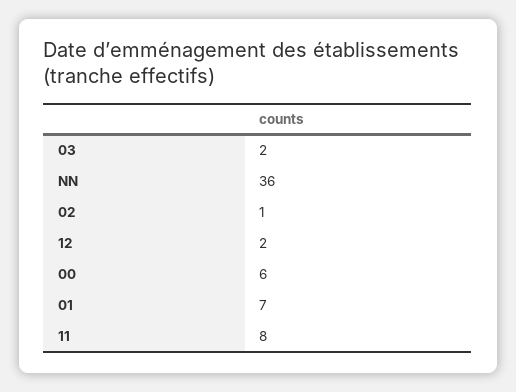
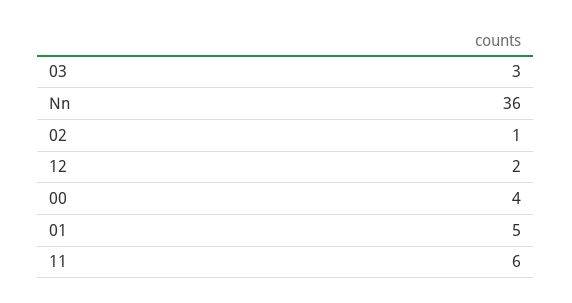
  {
-   "03": 2,
+   "03": 3,
    "NN": 36,
    "02": 1,
    "12": 2,
-   "00": 6,
+   "00": 4,
-   "01": 7,
+   "01": 5,
-   "11": 8
+   "11": 6
  }

